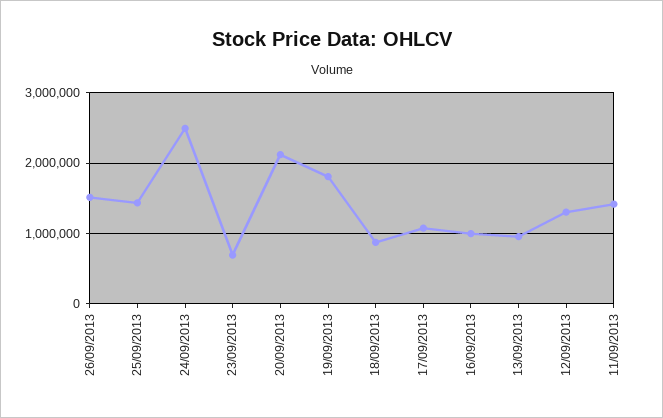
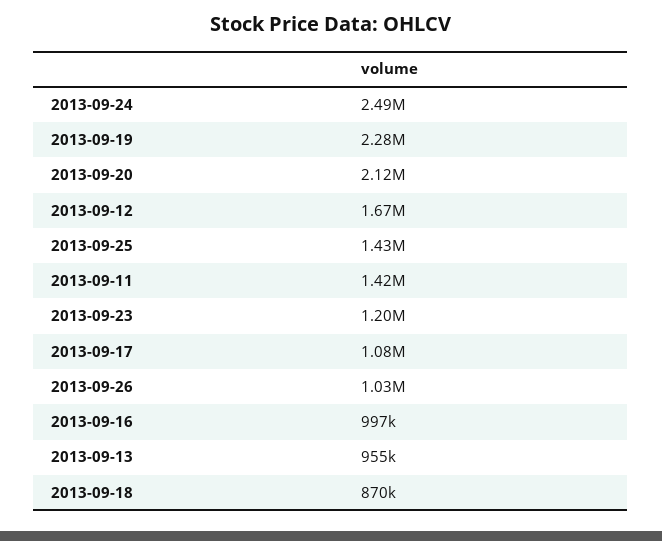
  {
-   "26/09/2013": 1500000,
+   "26/09/2013": 1030000,
    "25/09/2013": 1430000,
    "24/09/2013": 2490000,
-   "23/09/2013": 700000,
+   "23/09/2013": 1200000,
    "20/09/2013": 2120000,
-   "19/09/2013": 1800000,
+   "19/09/2013": 2280000,
    "18/09/2013": 870000,
    "17/09/2013": 1080000,
    "16/09/2013": 997000,
    "13/09/2013": 955000,
-   "12/09/2013": 1300000,
+   "12/09/2013": 1670000,
    "11/09/2013": 1420000
  }

